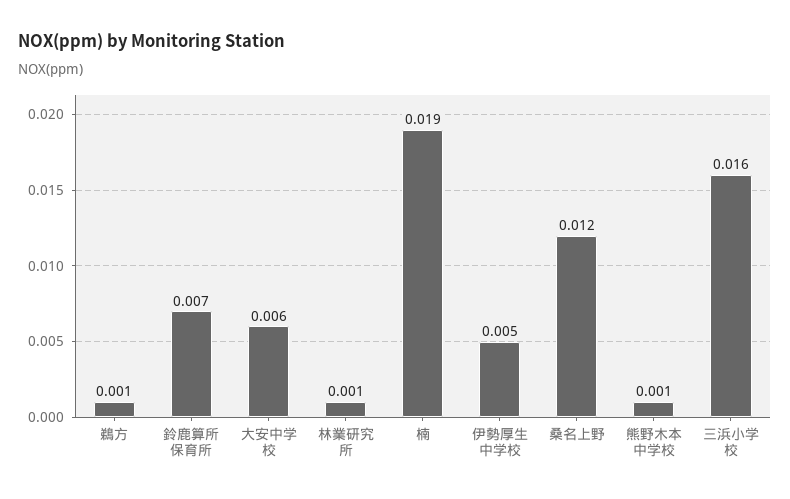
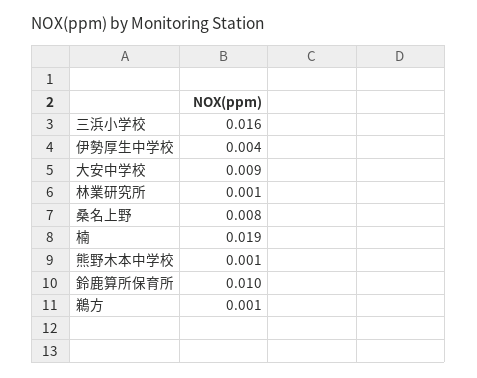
  {
    "鵜方": 0.001,
-   "鈴鹿算所保育所": 0.007,
+   "鈴鹿算所保育所": 0.01,
-   "大安中学校": 0.006,
+   "大安中学校": 0.009,
    "林業研究所": 0.001,
    "楠": 0.019,
-   "伊勢厚生中学校": 0.005,
+   "伊勢厚生中学校": 0.004,
-   "桑名上野": 0.012,
+   "桑名上野": 0.008,
    "熊野木本中学校": 0.001,
    "三浜小学校": 0.016
  }

